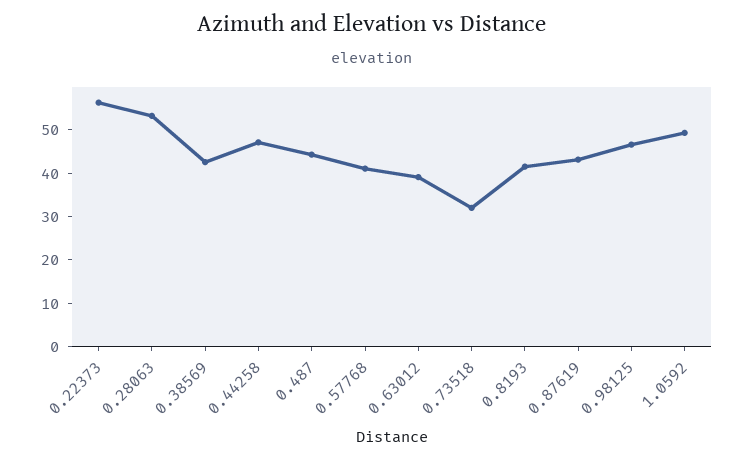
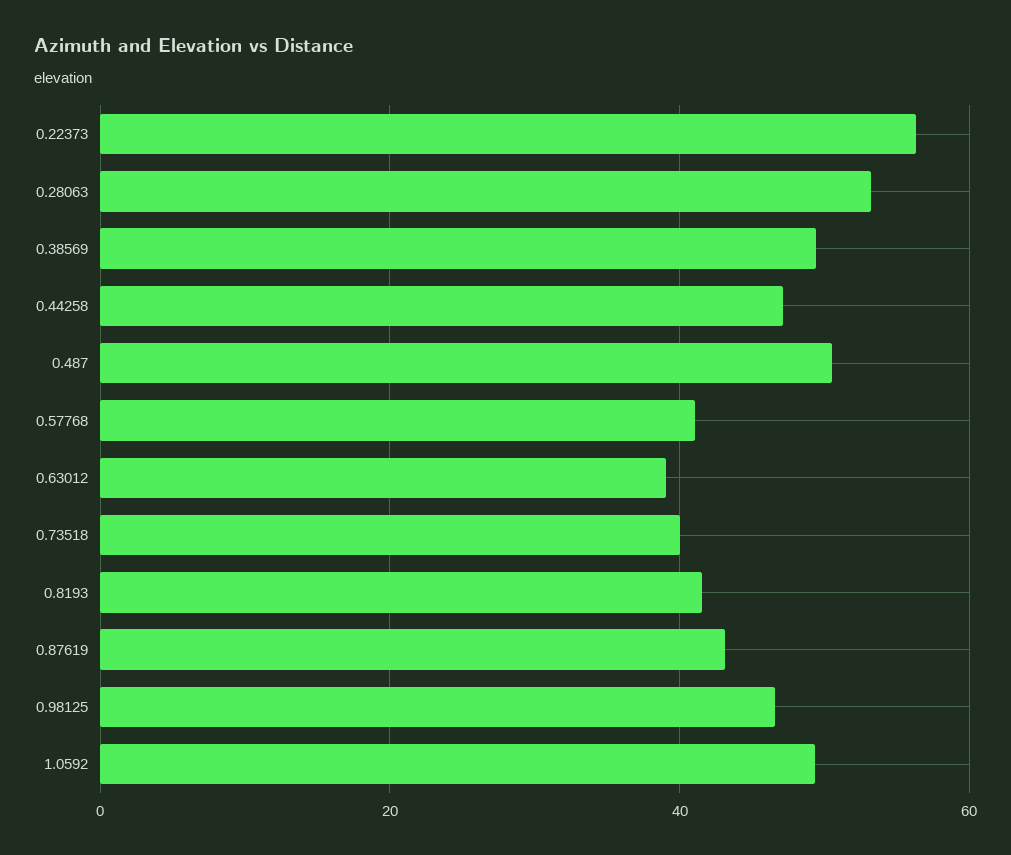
  {
    "0.22373": 56,
    "0.28063": 54,
-   "0.38569": 42,
+   "0.38569": 50,
    "0.44258": 48,
-   "0.487": 44,
+   "0.487": 50,
    "0.57768": 42,
    "0.63012": 40,
-   "0.73518": 32,
+   "0.73518": 40,
    "0.8193": 42,
    "0.87619": 44,
    "0.98125": 46,
    "1.0592": 50
  }

